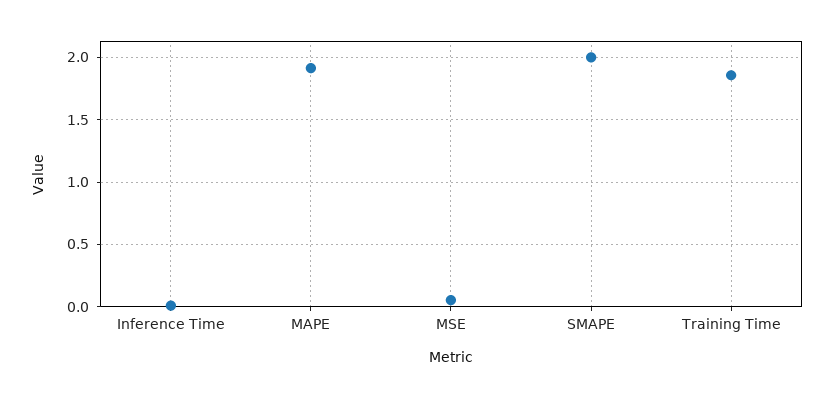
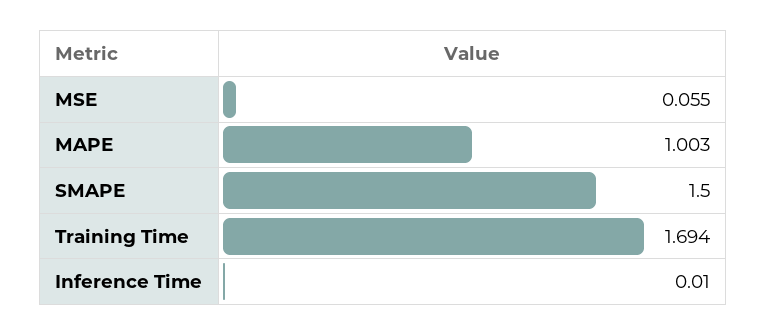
  {
    "Inference Time": 0.01,
-   "MAPE": 1.9,
+   "MAPE": 1.003,
    "MSE": 0.055,
-   "SMAPE": 2,
+   "SMAPE": 1.5,
-   "Training Time": 1.85
+   "Training Time": 1.694
  }

